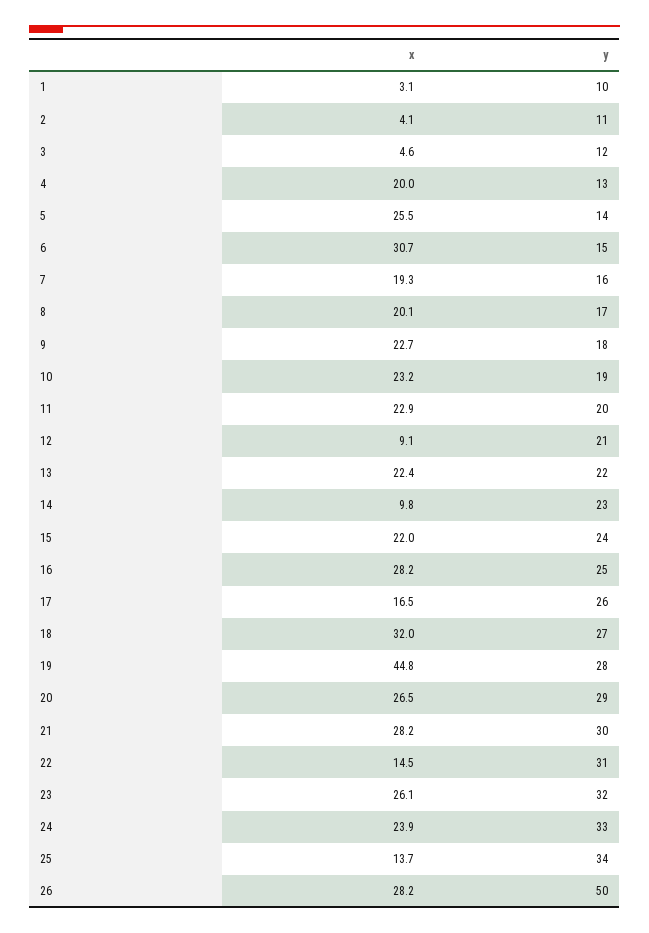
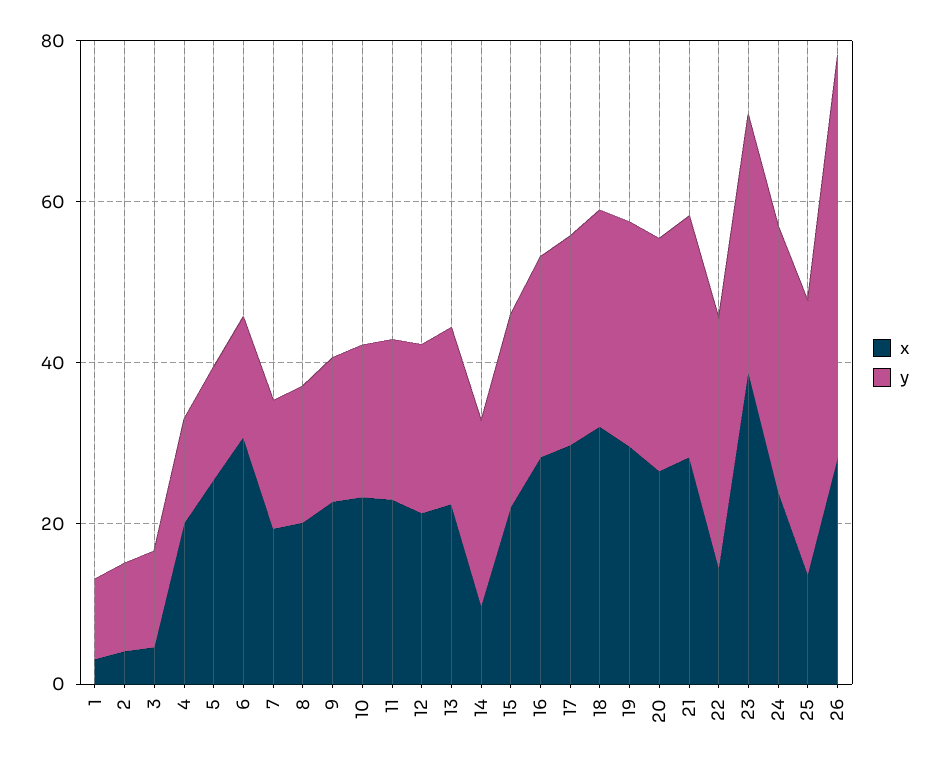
  {
    "x": {
      "1": 3.1,
      "2": 4.1,
      "3": 4.6,
      "4": 20,
      "5": 25.5,
      "6": 30.7,
      "7": 19.3,
      "8": 20.1,
      "9": 22.7,
      "10": 23.2,
      "11": 22.9,
-     "12": 9.1,
+     "12": 20,
      "13": 22.4,
      "14": 9.8,
      "15": 22,
      "16": 28.2,
-     "17": 16.5,
+     "17": 30,
      "18": 32,
-     "19": 44.8,
+     "19": 30,
      "20": 26.5,
      "21": 28.2,
      "22": 14.5,
-     "23": 26.1,
+     "23": 40,
      "24": 23.9,
      "25": 13.7,
      "26": 28.2
    },
    "y": {
      "1": 10,
      "2": 11,
      "3": 12,
      "4": 13,
      "5": 14,
      "6": 15,
      "7": 16,
      "8": 17,
      "9": 18,
      "10": 19,
      "11": 20,
      "12": 21,
      "13": 22,
      "14": 23,
      "15": 24,
      "16": 25,
      "17": 26,
      "18": 27,
      "19": 28,
      "20": 29,
      "21": 30,
      "22": 31,
      "23": 32,
      "24": 33,
      "25": 34,
      "26": 50
    }
  }

